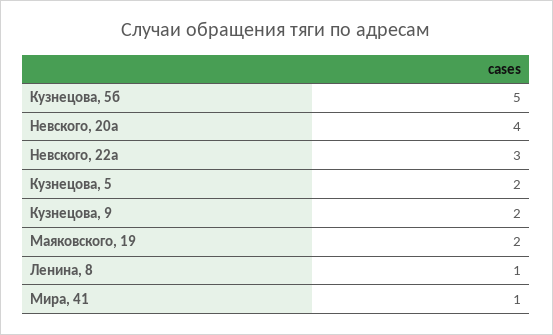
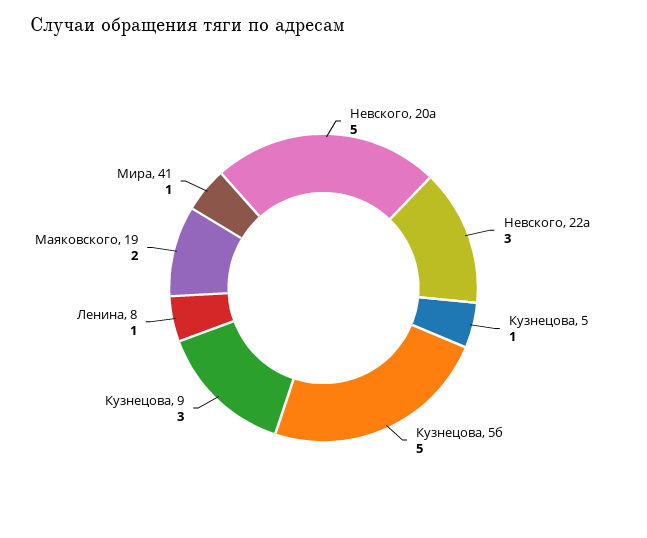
  {
    "Кузнецова, 5б": 5,
-   "Невского, 20а": 4,
+   "Невского, 20а": 5,
    "Невского, 22а": 3,
-   "Кузнецова, 5": 2,
+   "Кузнецова, 5": 1,
-   "Кузнецова, 9": 2,
+   "Кузнецова, 9": 3,
    "Маяковского, 19": 2,
    "Ленина, 8": 1,
    "Мира, 41": 1
  }

